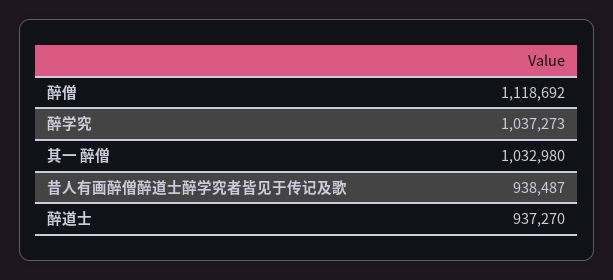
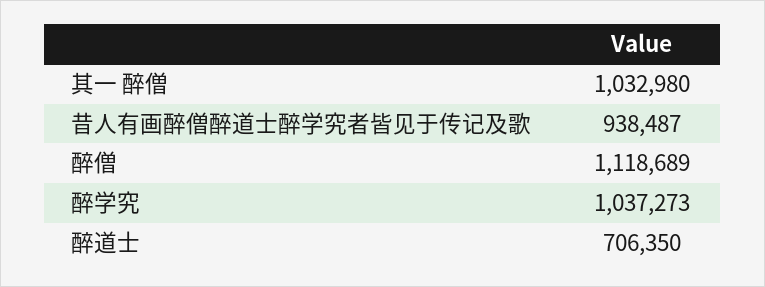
  {
-   "醉僧": 1118692,
+   "醉僧": 1118689,
    "醉学究": 1037273,
    "其一 醉僧": 1032980,
    "昔人有画醉僧醉道士醉学究者皆见于传记及歌": 938487,
-   "醉道士": 937270
+   "醉道士": 706350
  }

